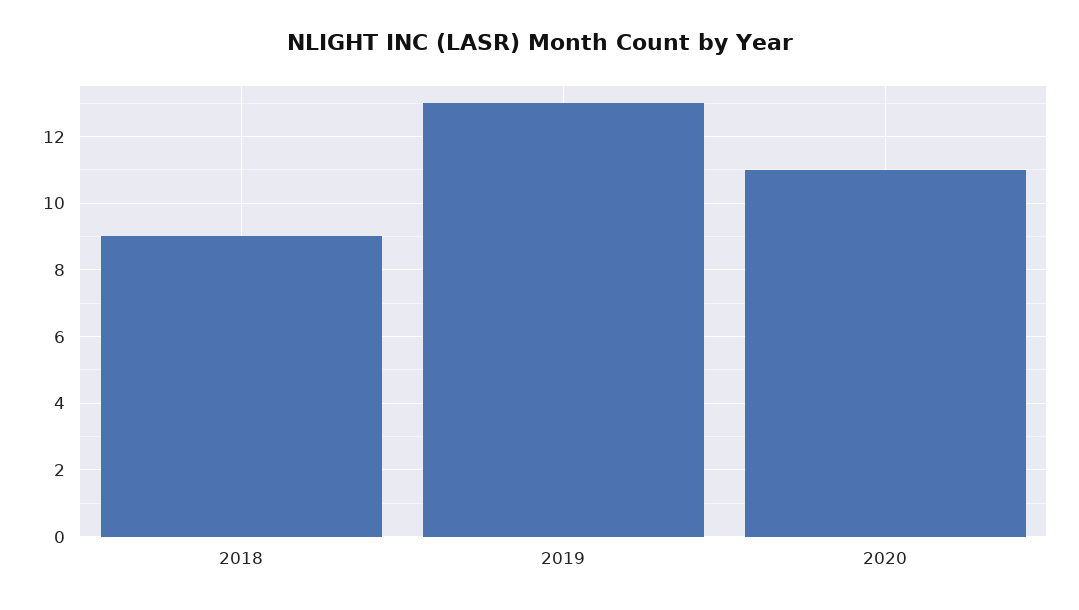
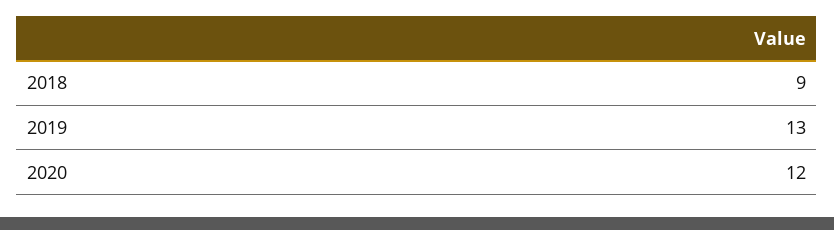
  {
    "2018": 9,
    "2019": 13,
-   "2020": 11
+   "2020": 12
  }

